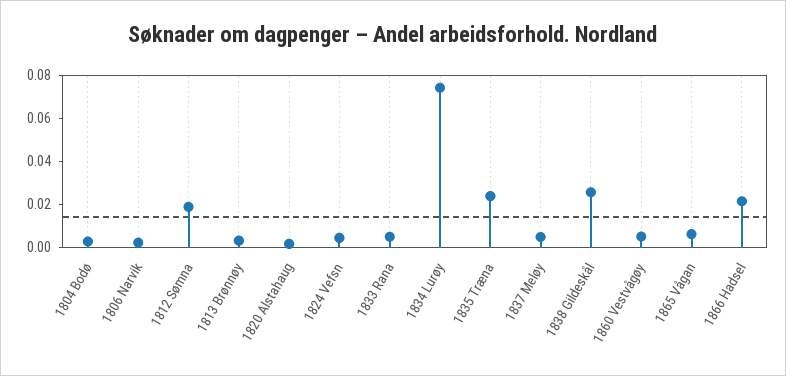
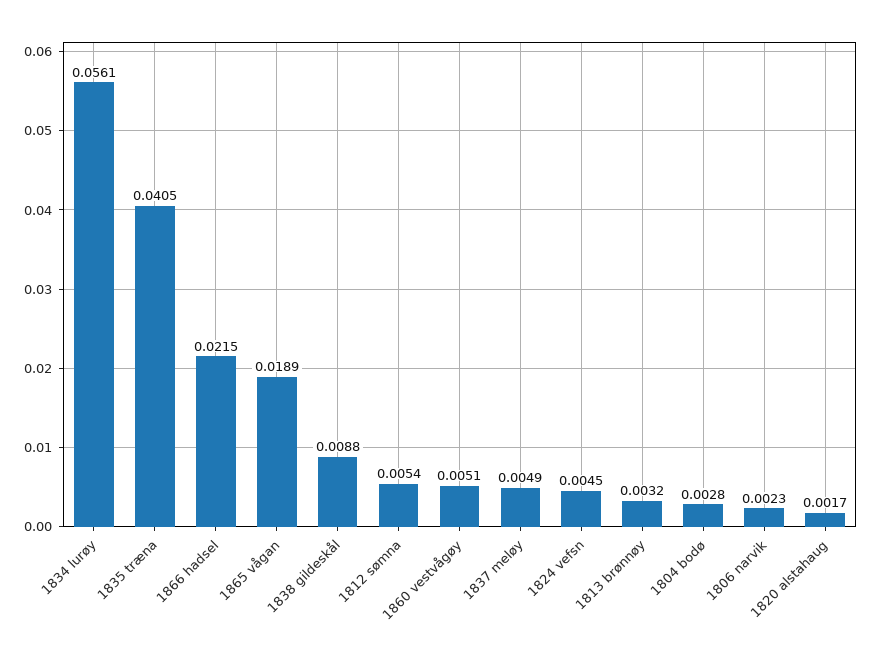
  {
    "1804 Bodø": 0.0028,
    "1806 Narvik": 0.0023,
-   "1812 Sømna": 0.02,
+   "1812 Sømna": 0.0054,
    "1813 Brønnøy": 0.0032,
    "1820 Alstahaug": 0.0017,
    "1824 Vefsn": 0.0045,
-   "1833 Rana": 0.005,
-   "1834 Lurøy": 0.075,
+   "1834 Lurøy": 0.0561,
-   "1835 Træna": 0.025,
+   "1835 Træna": 0.0405,
    "1837 Meløy": 0.0049,
-   "1838 Gildeskål": 0.025,
+   "1838 Gildeskål": 0.0088,
    "1860 Vestvågøy": 0.0051,
-   "1865 Vågan": 0.005,
+   "1865 Vågan": 0.0189,
    "1866 Hadsel": 0.0215
  }

